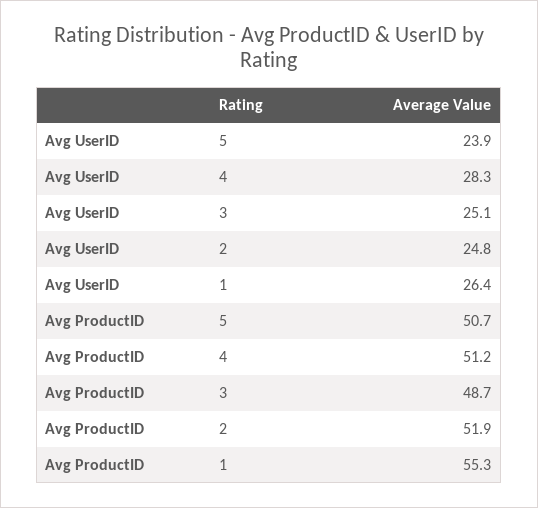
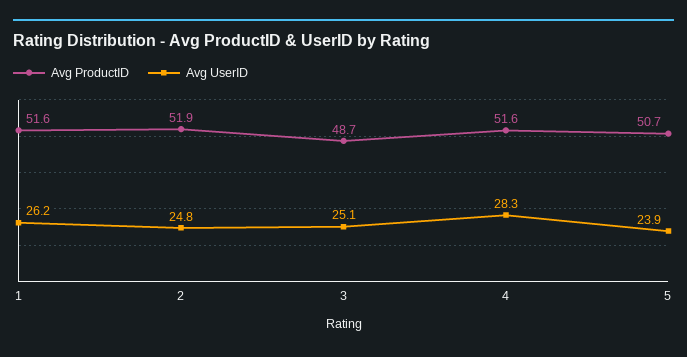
  {
    "Avg UserID": {
      "5": 23.9,
      "4": 28.3,
      "3": 25.1,
      "2": 24.8,
-     "1": 26.4
+     "1": 26.2
    },
    "Avg ProductID": {
      "5": 50.7,
-     "4": 51.2,
+     "4": 51.6,
      "3": 48.7,
      "2": 51.9,
-     "1": 55.3
+     "1": 51.6
    }
  }

